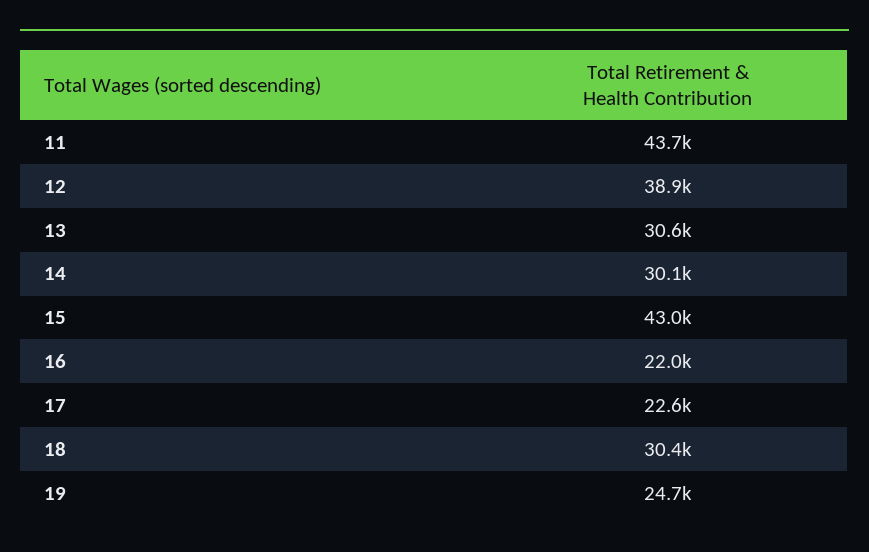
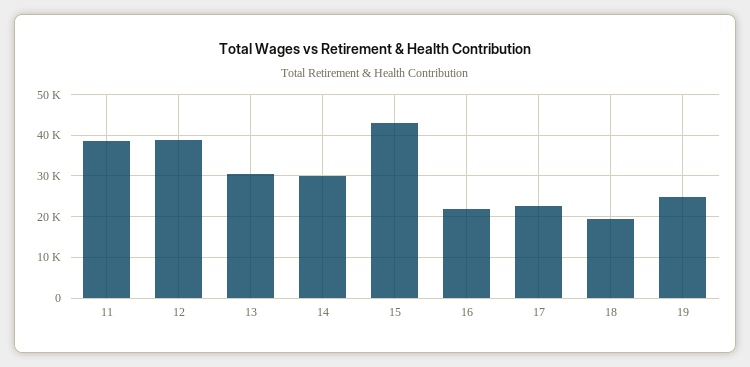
  {
-   "11": 43700,
+   "11": 38000,
    "12": 38900,
    "13": 30600,
    "14": 30100,
    "15": 43000,
    "16": 22000,
    "17": 22600,
-   "18": 30400,
+   "18": 20000,
    "19": 24700
  }

